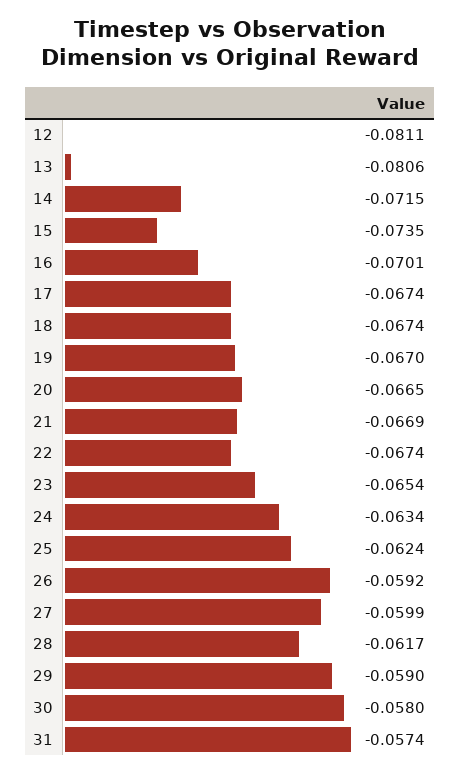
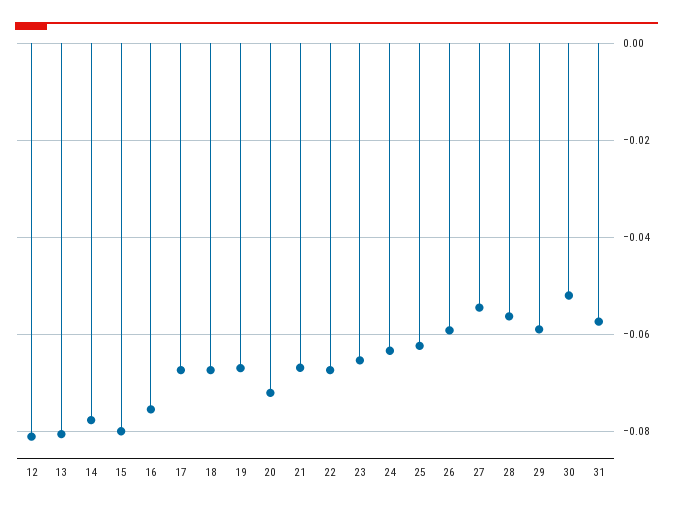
  {
    "12": -0.0811,
    "13": -0.0806,
-   "14": -0.0715,
+   "14": -0.078,
-   "15": -0.0735,
+   "15": -0.08,
-   "16": -0.0701,
+   "16": -0.076,
    "17": -0.0674,
    "18": -0.0674,
    "19": -0.067,
-   "20": -0.0665,
+   "20": -0.072,
    "21": -0.0669,
    "22": -0.0674,
    "23": -0.0654,
    "24": -0.0634,
    "25": -0.0624,
    "26": -0.0592,
-   "27": -0.0599,
+   "27": -0.054,
-   "28": -0.0617,
+   "28": -0.056,
    "29": -0.059,
-   "30": -0.058,
+   "30": -0.052,
    "31": -0.0574
  }

